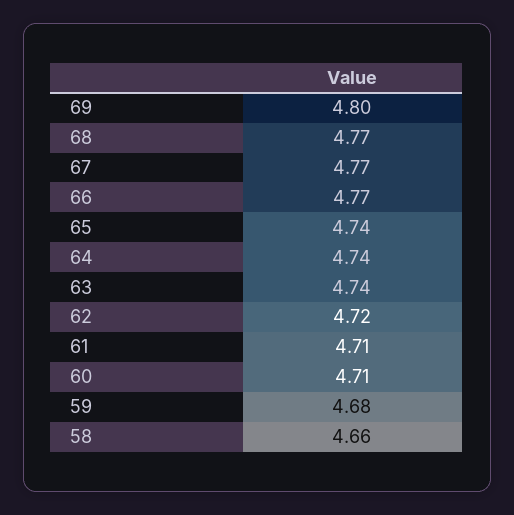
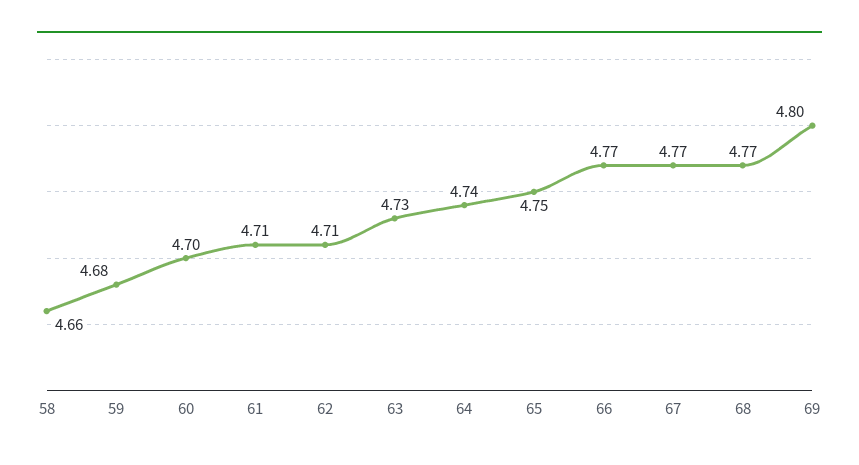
  {
    "69": 4.8,
    "68": 4.77,
    "67": 4.77,
    "66": 4.77,
-   "65": 4.74,
+   "65": 4.75,
    "64": 4.74,
-   "63": 4.74,
+   "63": 4.73,
-   "62": 4.72,
+   "62": 4.71,
    "61": 4.71,
-   "60": 4.71,
+   "60": 4.7,
    "59": 4.68,
    "58": 4.66
  }

